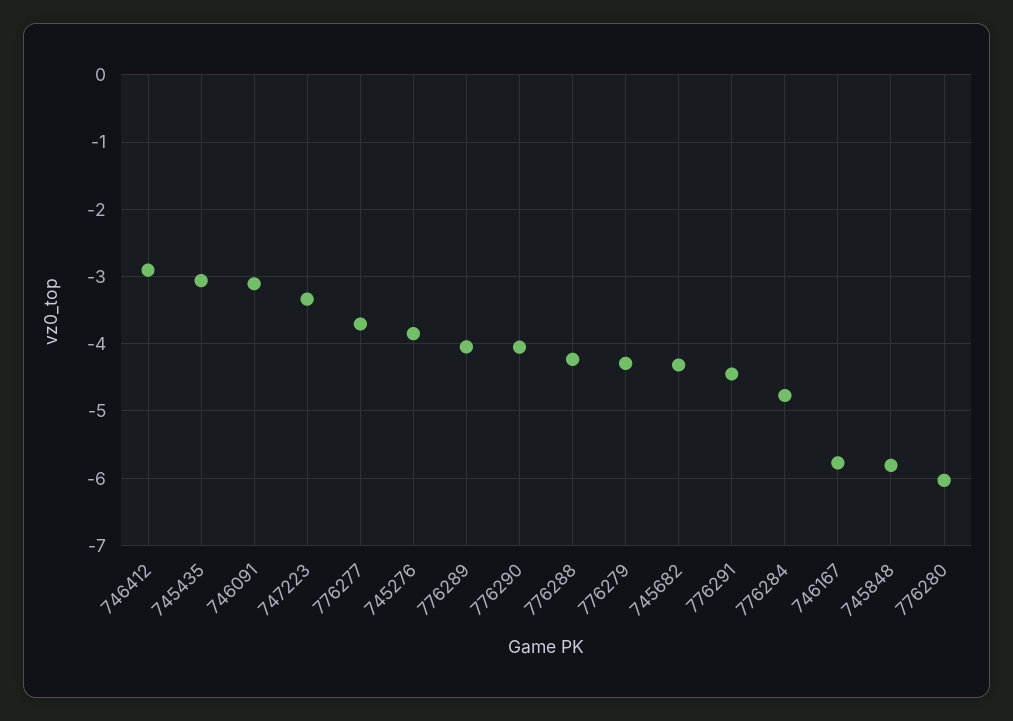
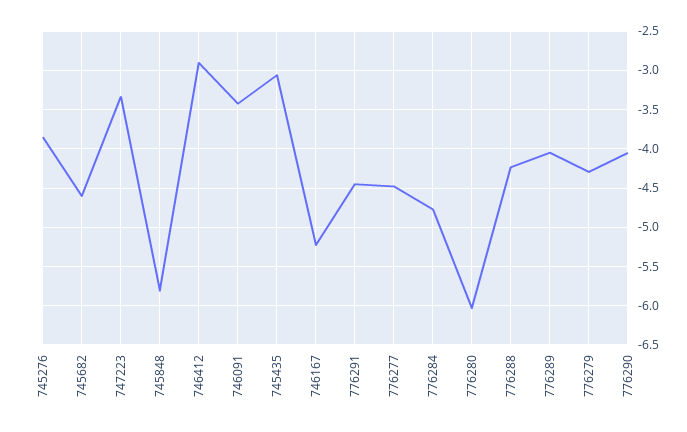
  {
    "746412": -2.9,
    "745435": -3.1,
-   "746091": -3.1,
+   "746091": -3.4,
    "747223": -3.3,
-   "776277": -3.7,
+   "776277": -4.5,
    "745276": -3.9,
    "776289": -4,
    "776290": -4.1,
    "776288": -4.2,
    "776279": -4.3,
-   "745682": -4.3,
+   "745682": -4.6,
    "776291": -4.5,
    "776284": -4.8,
-   "746167": -5.8,
+   "746167": -5.2,
    "745848": -5.8,
    "776280": -6
  }

